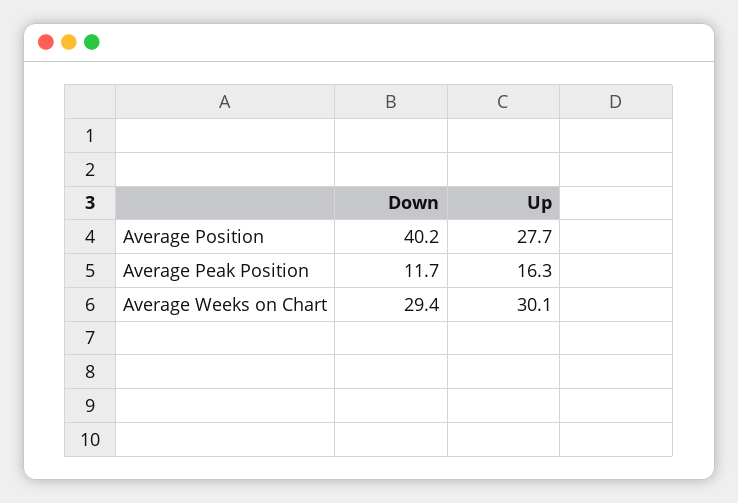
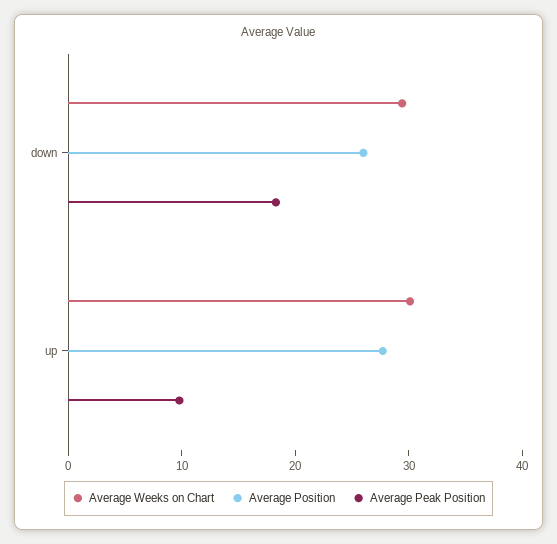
  {
    "Average Position": {
-     "Down": 40.2,
+     "Down": 26,
      "Up": 27.7
    },
    "Average Peak Position": {
-     "Down": 11.7,
+     "Down": 18,
-     "Up": 16.3
+     "Up": 10
    },
    "Average Weeks on Chart": {
      "Down": 29.4,
      "Up": 30.1
    }
  }

